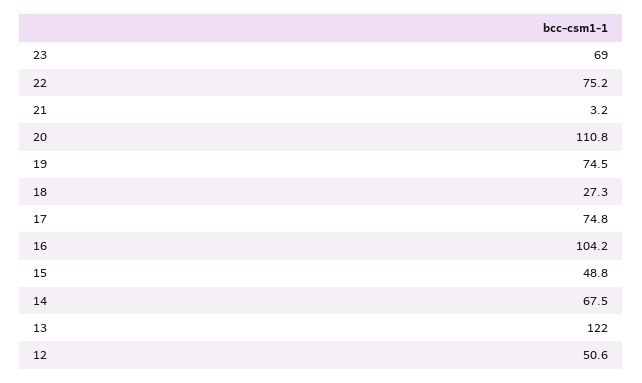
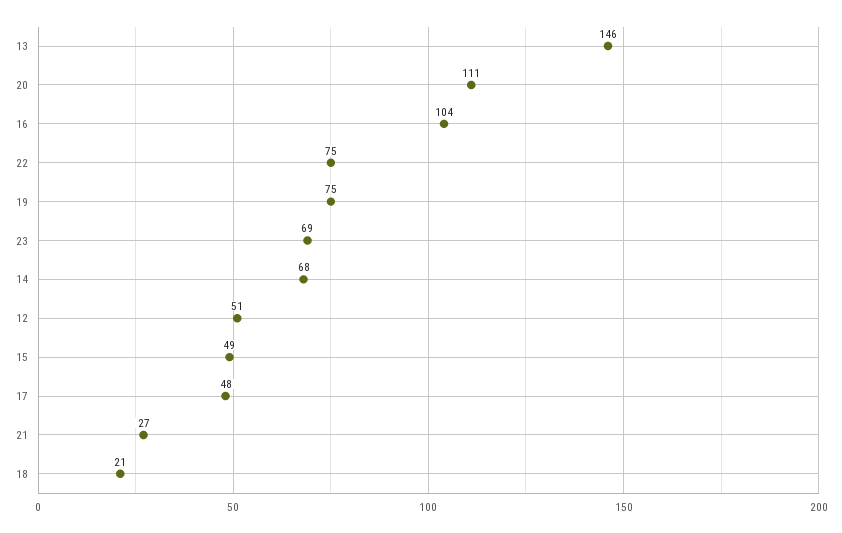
  {
    "23": 69,
    "22": 75.2,
-   "21": 3.2,
+   "21": 27,
    "20": 110.8,
    "19": 74.5,
-   "18": 27.3,
+   "18": 21,
-   "17": 74.8,
+   "17": 48,
    "16": 104.2,
    "15": 48.8,
    "14": 67.5,
-   "13": 122,
+   "13": 146,
    "12": 50.6
  }

